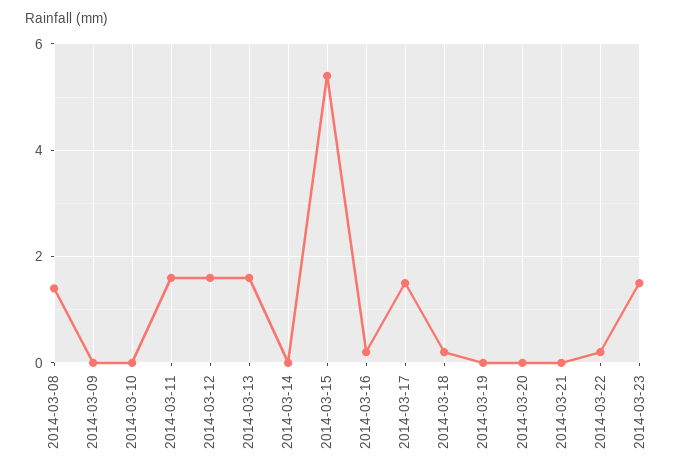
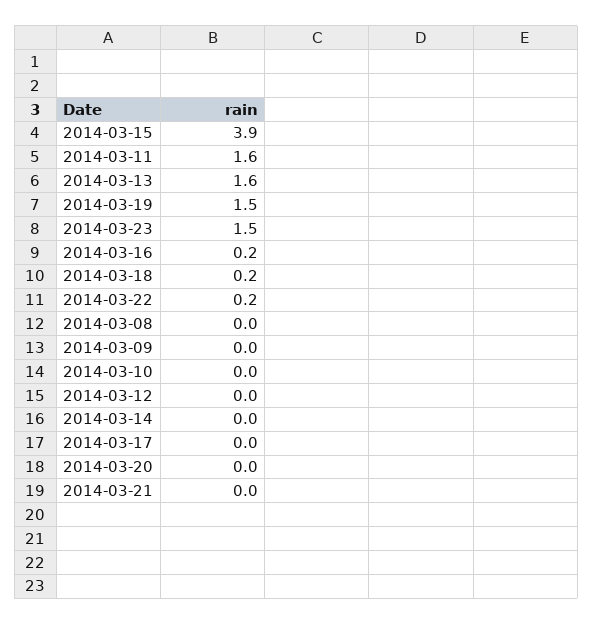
  {
-   "2014-03-08": 1.5,
+   "2014-03-08": 0,
    "2014-03-09": 0,
    "2014-03-10": 0,
    "2014-03-11": 1.6,
-   "2014-03-12": 1.5,
+   "2014-03-12": 0,
    "2014-03-13": 1.6,
    "2014-03-14": 0,
-   "2014-03-15": 5.5,
+   "2014-03-15": 3.9,
    "2014-03-16": 0.2,
-   "2014-03-17": 1.5,
+   "2014-03-17": 0,
    "2014-03-18": 0.2,
-   "2014-03-19": 0,
+   "2014-03-19": 1.5,
    "2014-03-20": 0,
    "2014-03-21": 0,
    "2014-03-22": 0.2,
    "2014-03-23": 1.5
  }

